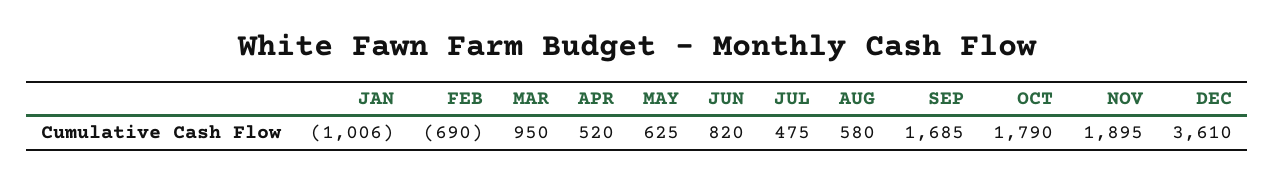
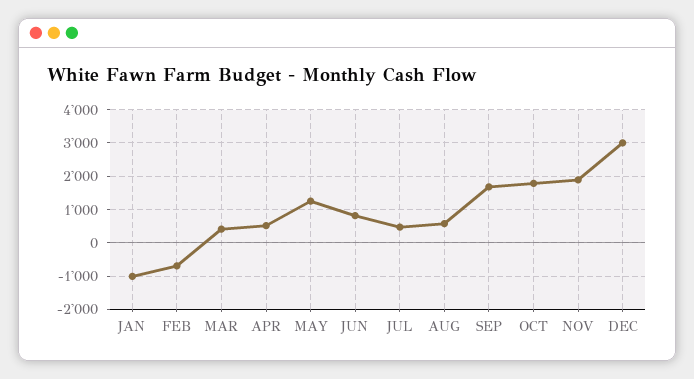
  {
    "JAN": -1006,
    "FEB": -690,
-   "MAR": 950,
+   "MAR": 400,
    "APR": 520,
-   "MAY": 625,
+   "MAY": 1200,
    "JUN": 820,
    "JUL": 475,
    "AUG": 580,
    "SEP": 1685,
    "OCT": 1790,
    "NOV": 1895,
-   "DEC": 3610
+   "DEC": 3000
  }

